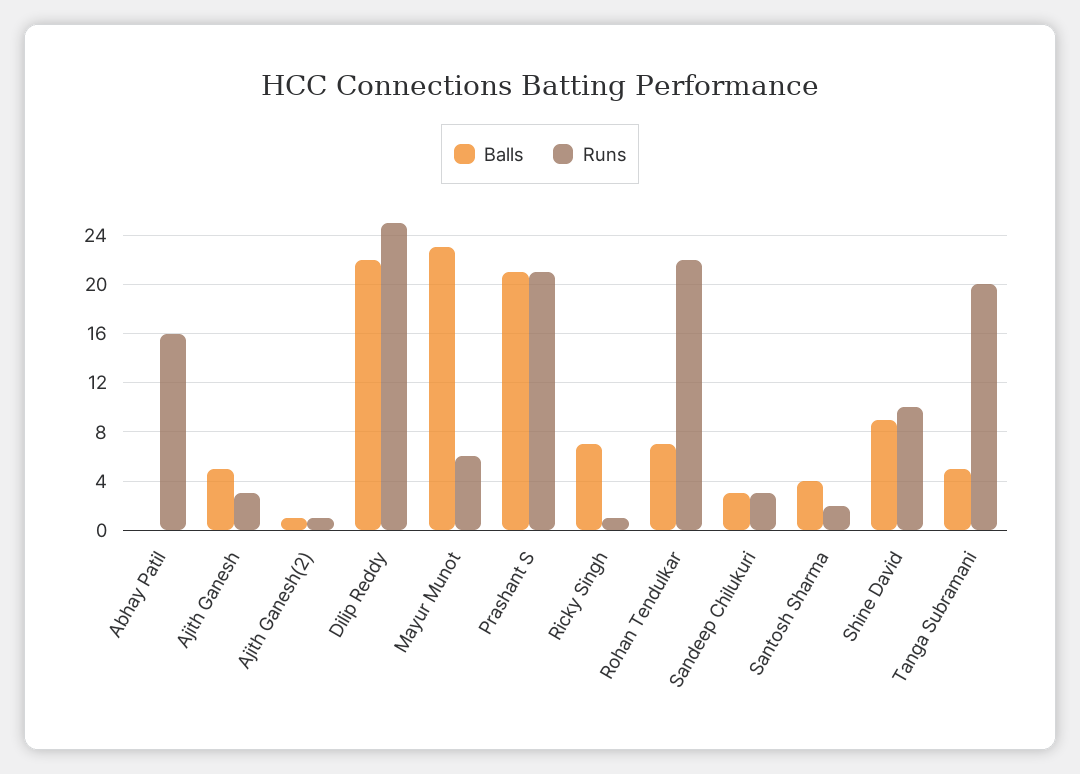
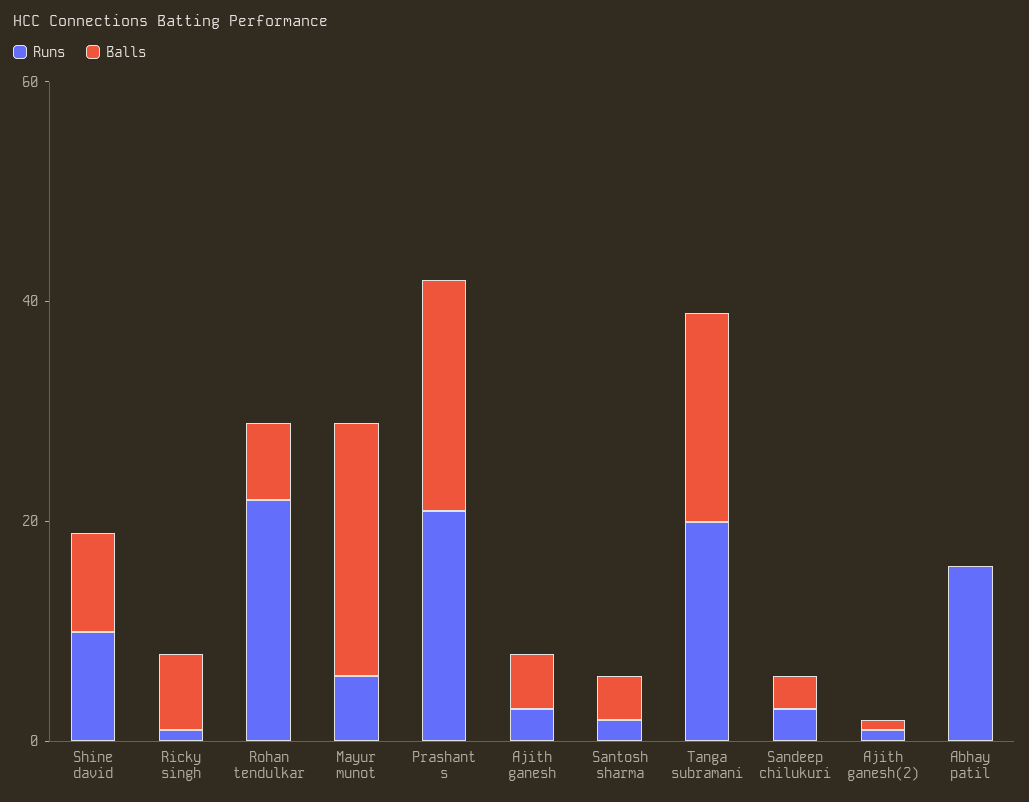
  {
    "Balls": {
      "Abhay Patil": 0,
      "Ajith Ganesh": 5,
      "Ajith Ganesh(2)": 1,
-     "Dilip Reddy": 22,
      "Mayur Munot": 23,
      "Prashant S": 21,
      "Ricky Singh": 7,
      "Rohan Tendulkar": 7,
      "Sandeep Chilukuri": 3,
      "Santosh Sharma": 4,
      "Shine David": 9,
-     "Tanga Subramani": 5
+     "Tanga Subramani": 20
    },
    "Runs": {
      "Abhay Patil": 16,
      "Ajith Ganesh": 3,
      "Ajith Ganesh(2)": 1,
-     "Dilip Reddy": 25,
      "Mayur Munot": 6,
      "Prashant S": 21,
      "Ricky Singh": 1,
      "Rohan Tendulkar": 22,
      "Sandeep Chilukuri": 3,
      "Santosh Sharma": 2,
      "Shine David": 10,
      "Tanga Subramani": 20
    }
  }

